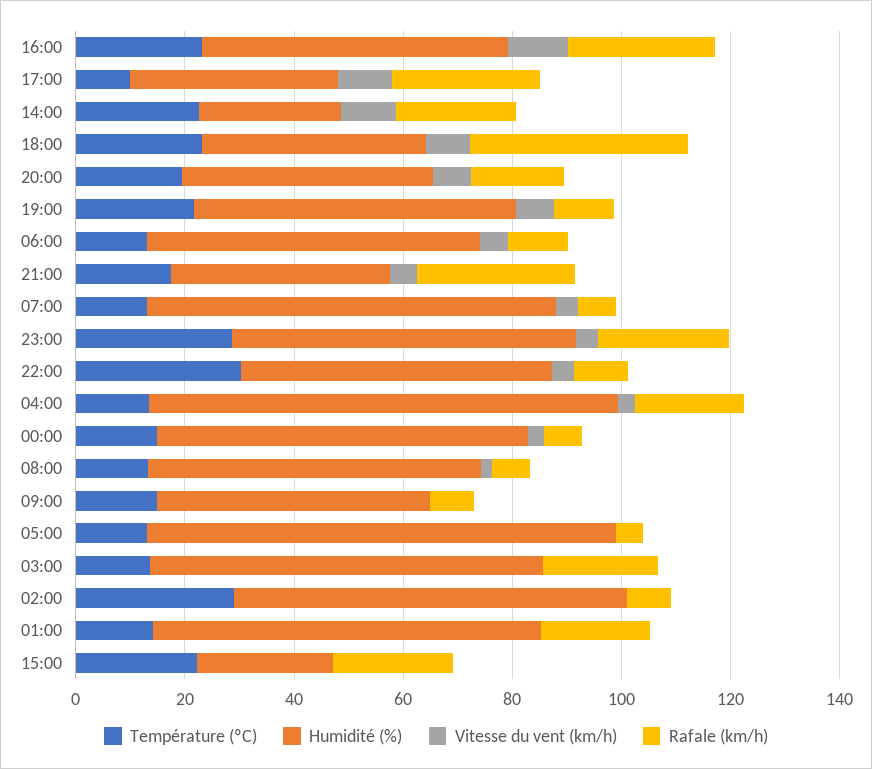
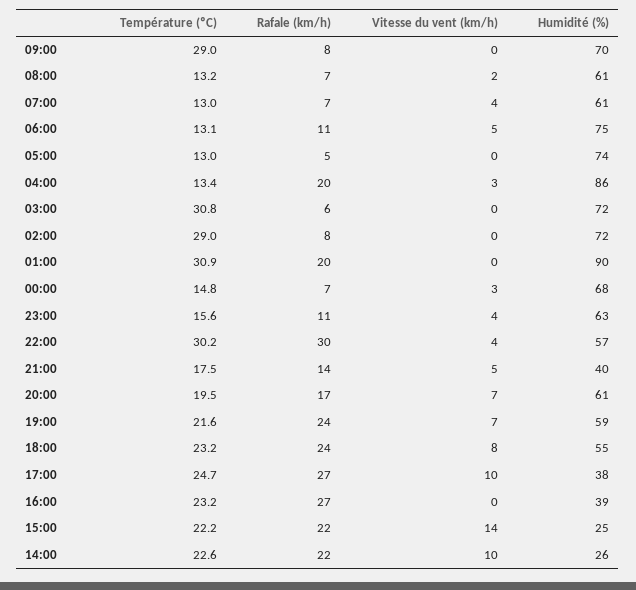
  {
    "Température (ºC)": {
      "16:00": 23.2,
-     "17:00": 10,
+     "17:00": 24.7,
      "14:00": 22.6,
      "18:00": 23.2,
      "20:00": 19.5,
      "19:00": 21.6,
      "06:00": 13.1,
      "21:00": 17.5,
      "07:00": 13,
-     "23:00": 30,
+     "23:00": 15.6,
      "22:00": 30.2,
      "04:00": 13.4,
      "00:00": 14.8,
      "08:00": 13.2,
-     "09:00": 15,
+     "09:00": 29,
      "05:00": 13,
-     "03:00": 15,
+     "03:00": 30.8,
      "02:00": 29,
-     "01:00": 15,
+     "01:00": 30.9,
      "15:00": 22.2
    },
    "Humidité (%)": {
-     "16:00": 55,
+     "16:00": 39,
      "17:00": 38,
      "14:00": 26,
-     "18:00": 40,
+     "18:00": 55,
-     "20:00": 45,
+     "20:00": 61,
      "19:00": 59,
-     "06:00": 60,
+     "06:00": 75,
      "21:00": 40,
-     "07:00": 75,
+     "07:00": 61,
      "23:00": 63,
      "22:00": 57,
      "04:00": 86,
      "00:00": 68,
      "08:00": 61,
-     "09:00": 50,
+     "09:00": 70,
-     "05:00": 85,
+     "05:00": 74,
      "03:00": 72,
      "02:00": 72,
-     "01:00": 70,
+     "01:00": 90,
      "15:00": 25
    },
    "Vitesse du vent (km/h)": {
-     "16:00": 10,
+     "16:00": 0,
      "17:00": 10,
      "14:00": 10,
      "18:00": 8,
      "20:00": 7,
      "19:00": 7,
      "06:00": 5,
      "21:00": 5,
      "07:00": 4,
      "23:00": 4,
      "22:00": 4,
      "04:00": 3,
      "00:00": 3,
      "08:00": 2,
      "09:00": 0,
      "05:00": 0,
      "03:00": 0,
      "02:00": 0,
      "01:00": 0,
-     "15:00": 0
+     "15:00": 14
    },
    "Rafale (km/h)": {
      "16:00": 27,
      "17:00": 27,
      "14:00": 22,
-     "18:00": 40,
+     "18:00": 24,
      "20:00": 17,
-     "19:00": 10,
+     "19:00": 24,
      "06:00": 11,
-     "21:00": 30,
+     "21:00": 14,
      "07:00": 7,
-     "23:00": 25,
+     "23:00": 11,
-     "22:00": 10,
+     "22:00": 30,
      "04:00": 20,
      "00:00": 7,
      "08:00": 7,
      "09:00": 8,
      "05:00": 5,
-     "03:00": 20,
+     "03:00": 6,
      "02:00": 8,
      "01:00": 20,
      "15:00": 22
    }
  }

